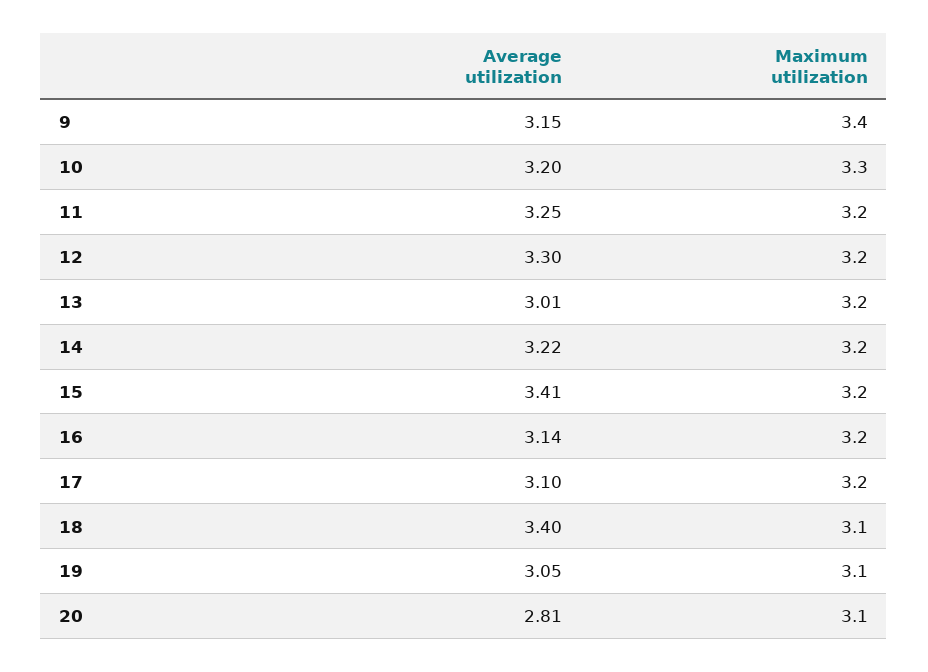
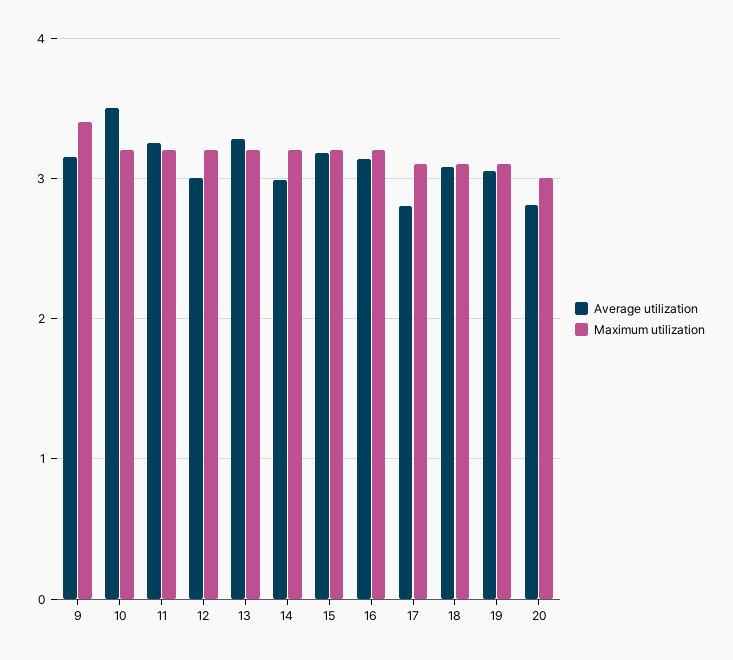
  {
    "Average utilization": {
      "9": 3.15,
-     "10": 3.2,
+     "10": 3.5,
      "11": 3.25,
-     "12": 3.3,
+     "12": 3,
-     "13": 3.01,
+     "13": 3.3,
-     "14": 3.22,
+     "14": 3,
-     "15": 3.41,
+     "15": 3.2,
      "16": 3.14,
-     "17": 3.1,
+     "17": 2.8,
-     "18": 3.4,
+     "18": 3.1,
      "19": 3.05,
      "20": 2.81
    },
    "Maximum utilization": {
      "9": 3.4,
-     "10": 3.3,
+     "10": 3.2,
      "11": 3.2,
      "12": 3.2,
      "13": 3.2,
      "14": 3.2,
      "15": 3.2,
      "16": 3.2,
-     "17": 3.2,
+     "17": 3.1,
      "18": 3.1,
      "19": 3.1,
-     "20": 3.1
+     "20": 3
    }
  }

